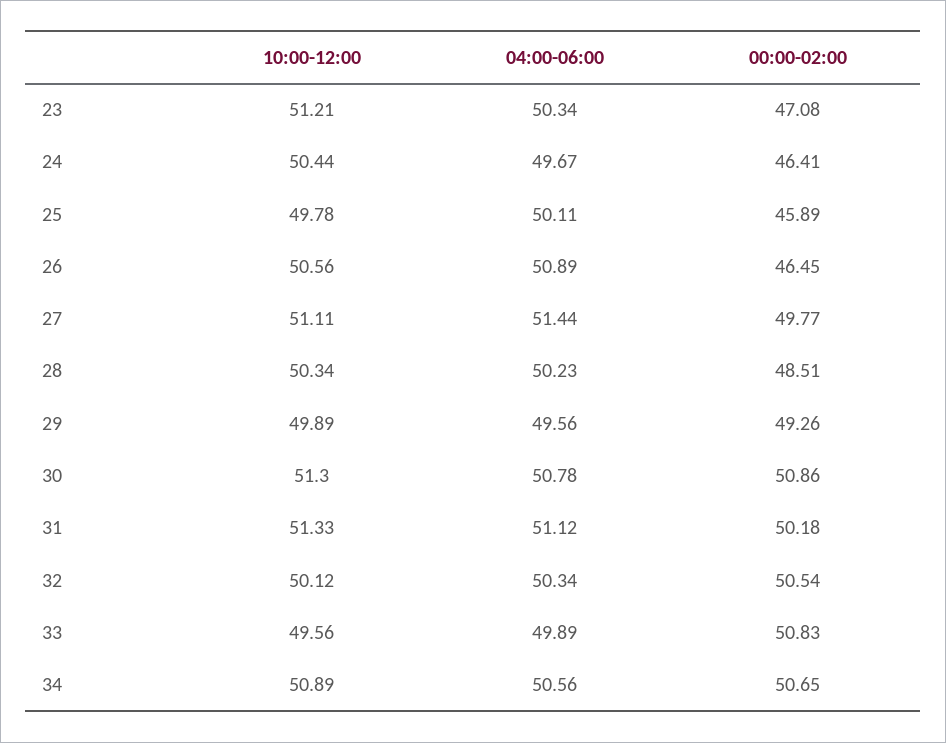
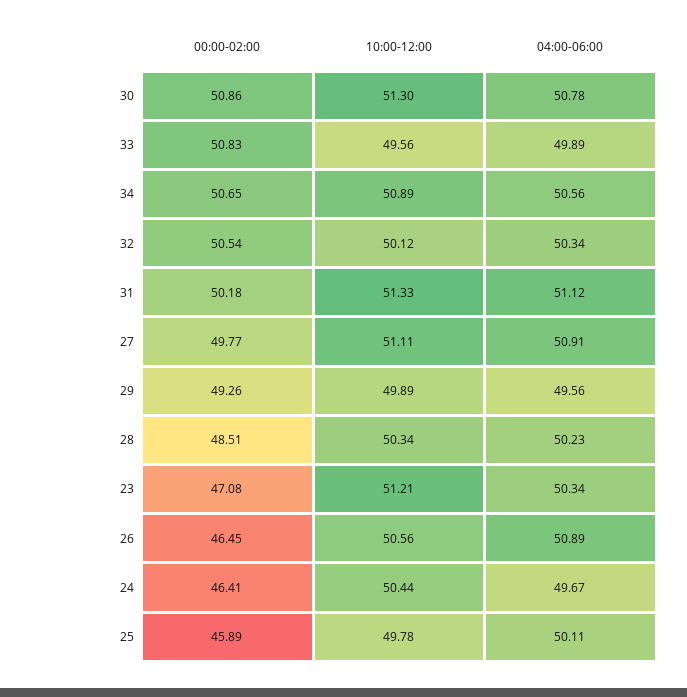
  {
    "10:00-12:00": {
      "23": 51.21,
      "24": 50.44,
      "25": 49.78,
      "26": 50.56,
      "27": 51.11,
      "28": 50.34,
      "29": 49.89,
      "30": 51.3,
      "31": 51.33,
      "32": 50.12,
      "33": 49.56,
      "34": 50.89
    },
    "04:00-06:00": {
      "23": 50.34,
      "24": 49.67,
      "25": 50.11,
      "26": 50.89,
-     "27": 51.44,
+     "27": 50.91,
      "28": 50.23,
      "29": 49.56,
      "30": 50.78,
      "31": 51.12,
      "32": 50.34,
      "33": 49.89,
      "34": 50.56
    },
    "00:00-02:00": {
      "23": 47.08,
      "24": 46.41,
      "25": 45.89,
      "26": 46.45,
      "27": 49.77,
      "28": 48.51,
      "29": 49.26,
      "30": 50.86,
      "31": 50.18,
      "32": 50.54,
      "33": 50.83,
      "34": 50.65
    }
  }

